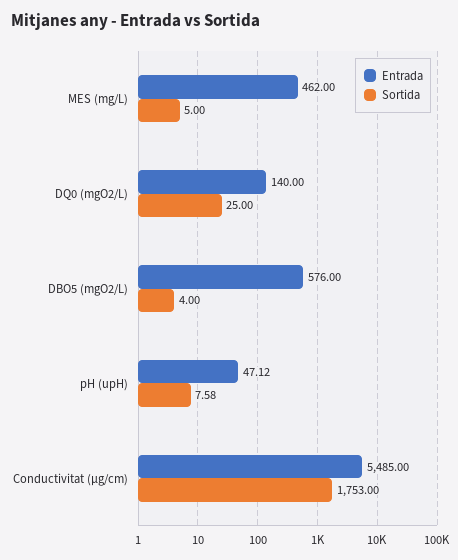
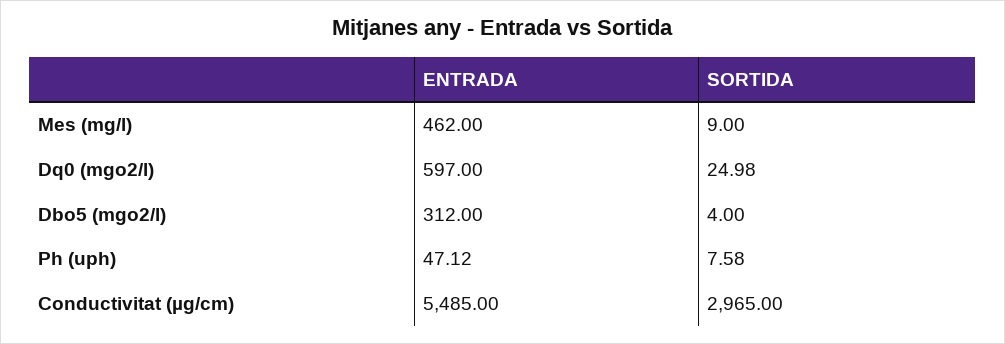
  {
    "Entrada": {
      "MES (mg/L)": 462,
-     "DQ0 (mgO2/L)": 140,
+     "DQ0 (mgO2/L)": 597,
-     "DBO5 (mgO2/L)": 576,
+     "DBO5 (mgO2/L)": 312,
      "pH (upH)": 47.12,
      "Conductivitat (µg/cm)": 5485
    },
    "Sortida": {
-     "MES (mg/L)": 5,
+     "MES (mg/L)": 9,
-     "DQ0 (mgO2/L)": 25,
+     "DQ0 (mgO2/L)": 24.98,
      "DBO5 (mgO2/L)": 4,
      "pH (upH)": 7.58,
-     "Conductivitat (µg/cm)": 1753
+     "Conductivitat (µg/cm)": 2965
    }
  }

